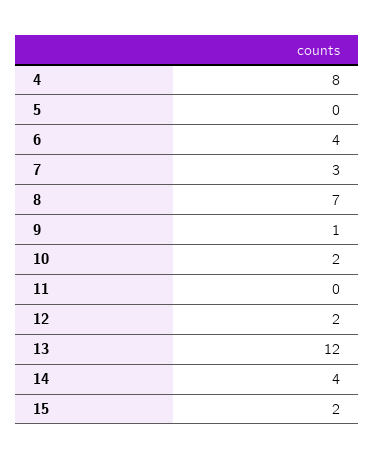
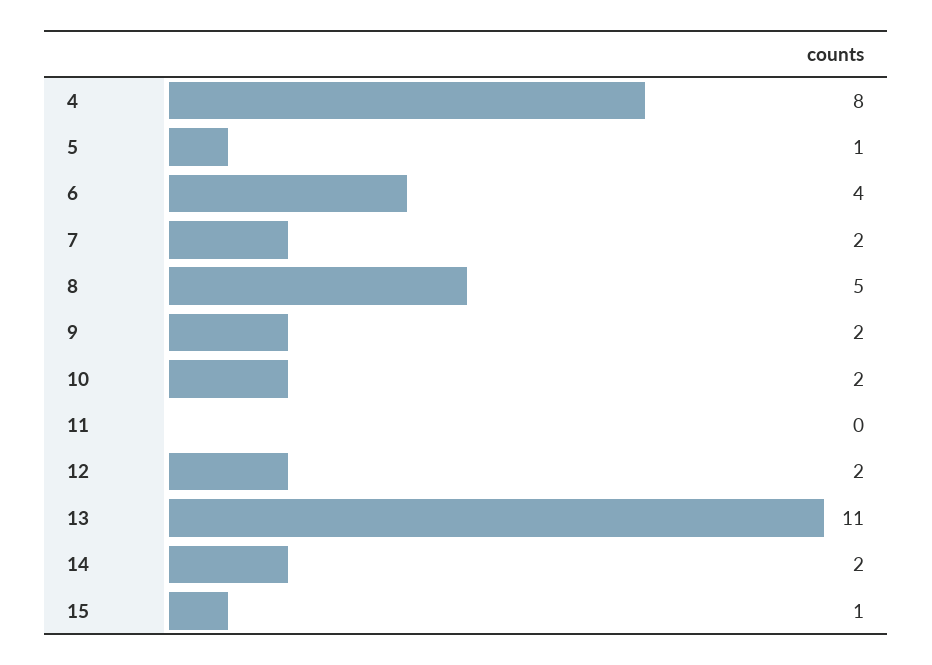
  {
    "4": 8,
-   "5": 0,
+   "5": 1,
    "6": 4,
-   "7": 3,
+   "7": 2,
-   "8": 7,
+   "8": 5,
-   "9": 1,
+   "9": 2,
    "10": 2,
    "11": 0,
    "12": 2,
-   "13": 12,
+   "13": 11,
-   "14": 4,
+   "14": 2,
-   "15": 2
+   "15": 1
  }

